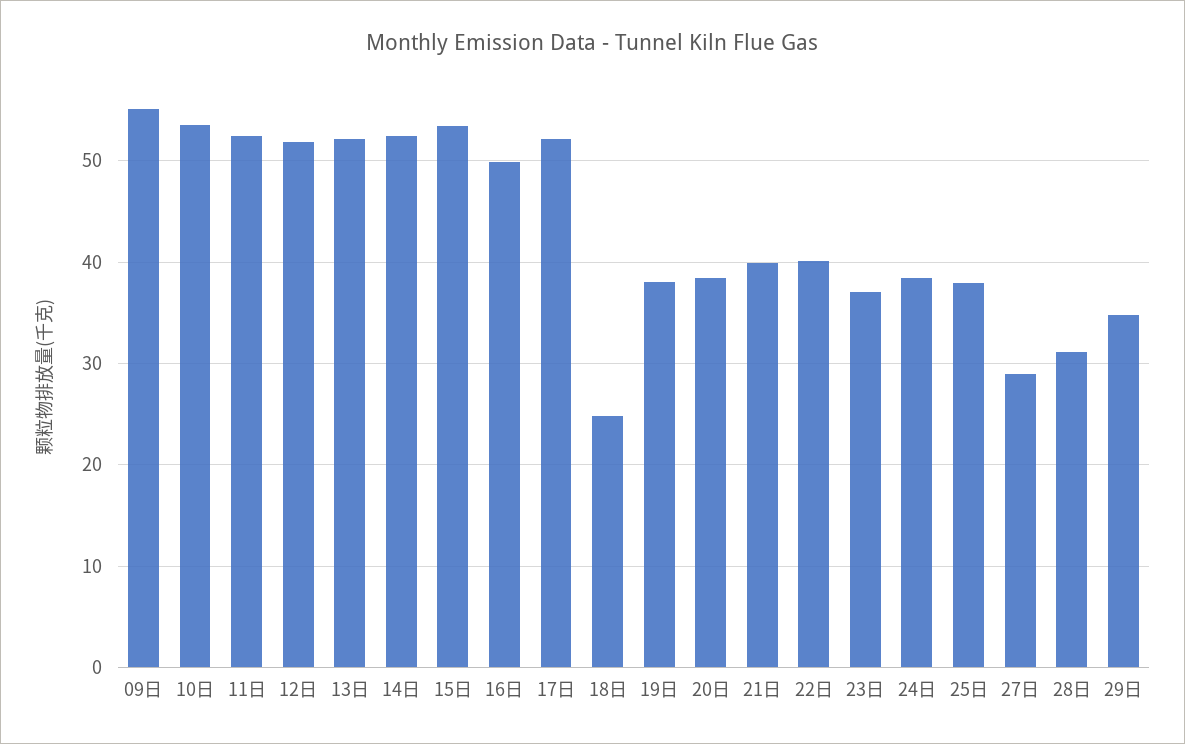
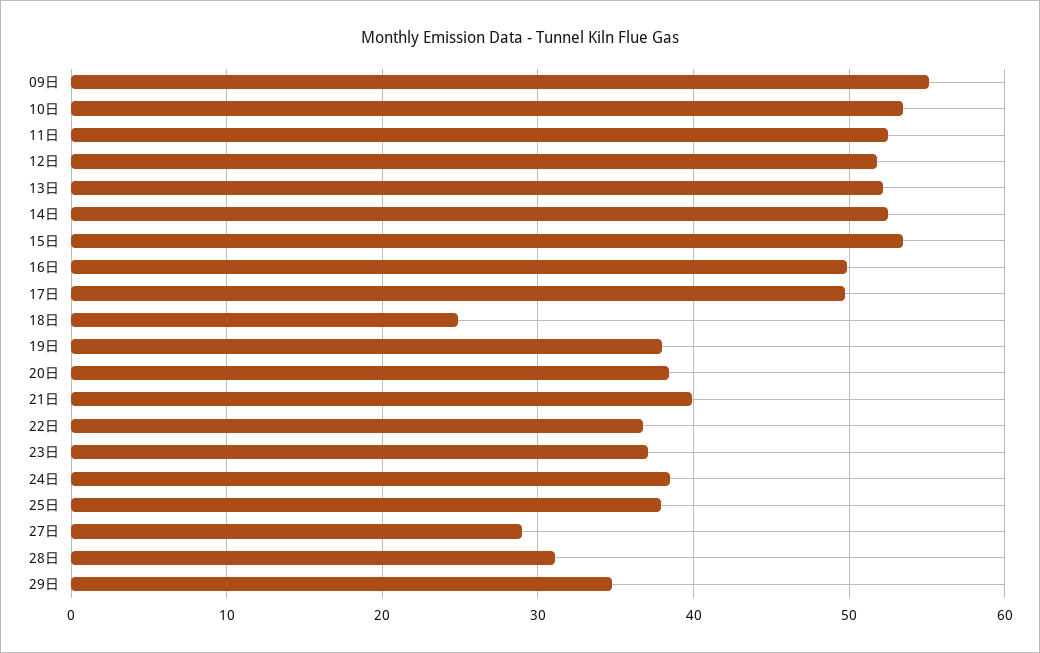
  {
    "09日": 55,
    "10日": 53,
    "11日": 52,
    "12日": 52,
    "13日": 52,
    "14日": 53,
    "15日": 53,
    "16日": 50,
-   "17日": 52,
+   "17日": 50,
    "18日": 25,
    "19日": 38,
    "20日": 38,
    "21日": 40,
-   "22日": 40,
+   "22日": 37,
    "23日": 37,
    "24日": 38,
    "25日": 38,
    "27日": 29,
    "28日": 31,
    "29日": 35
  }

